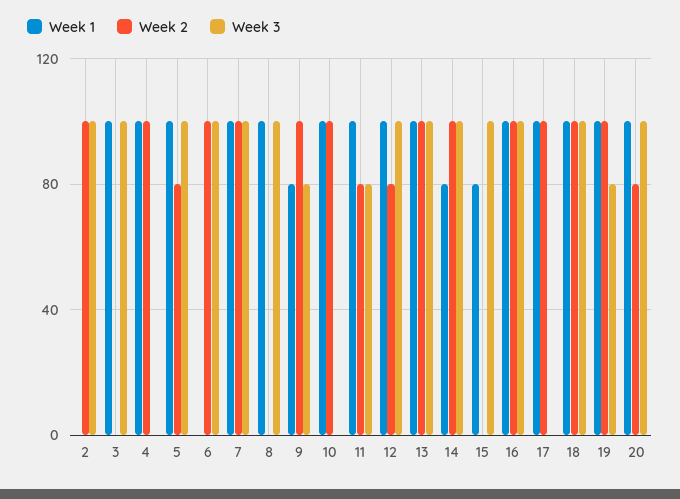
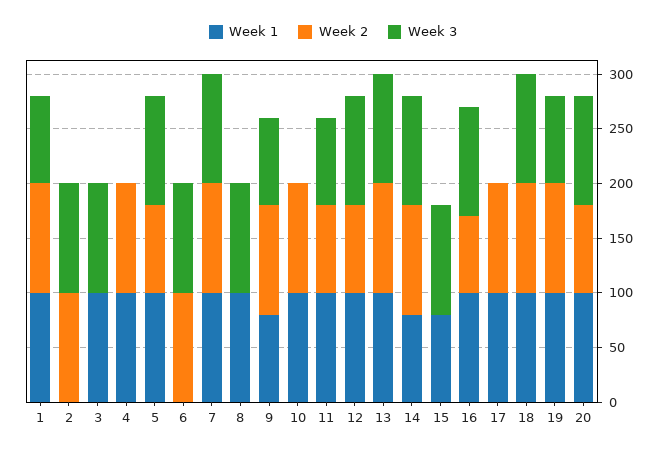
  {
    "Week 1": {
      "2": 0,
      "3": 100,
      "4": 100,
      "5": 100,
      "6": 0,
      "7": 100,
      "8": 100,
      "9": 80,
      "10": 100,
      "11": 100,
      "12": 100,
      "13": 100,
      "14": 80,
      "15": 80,
      "16": 100,
      "17": 100,
      "18": 100,
      "19": 100,
-     "20": 100
+     "20": 100,
+     "1": 100
    },
    "Week 2": {
      "2": 100,
      "3": 0,
      "4": 100,
      "5": 80,
      "6": 100,
      "7": 100,
      "8": 0,
      "9": 100,
      "10": 100,
      "11": 80,
      "12": 80,
      "13": 100,
      "14": 100,
      "15": 0,
-     "16": 100,
+     "16": 70,
      "17": 100,
      "18": 100,
      "19": 100,
-     "20": 80
+     "20": 80,
+     "1": 100
    },
    "Week 3": {
      "2": 100,
      "3": 100,
      "4": 0,
      "5": 100,
      "6": 100,
      "7": 100,
      "8": 100,
      "9": 80,
      "10": 0,
      "11": 80,
      "12": 100,
      "13": 100,
      "14": 100,
      "15": 100,
      "16": 100,
      "17": 0,
      "18": 100,
      "19": 80,
-     "20": 100
+     "20": 100,
+     "1": 80
    }
  }

